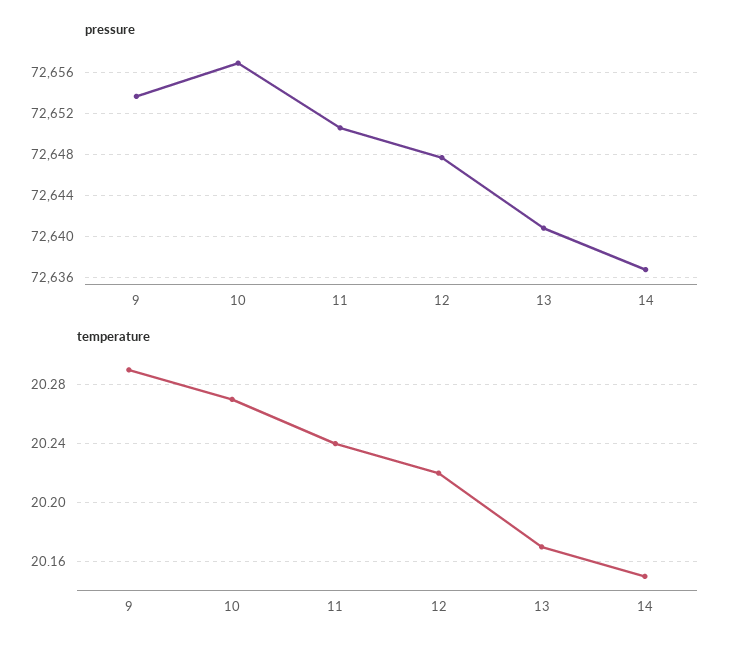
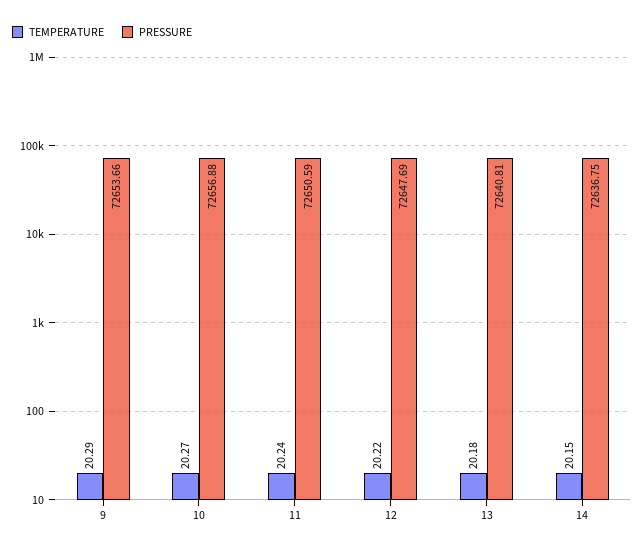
  {
    "pressure": {
      "9": 72653.66,
      "10": 72656.88,
      "11": 72650.59,
      "12": 72647.69,
      "13": 72640.81,
      "14": 72636.75
    },
    "temperature": {
      "9": 20.29,
      "10": 20.27,
      "11": 20.24,
      "12": 20.22,
-     "13": 20.17,
+     "13": 20.18,
      "14": 20.15
    }
  }

